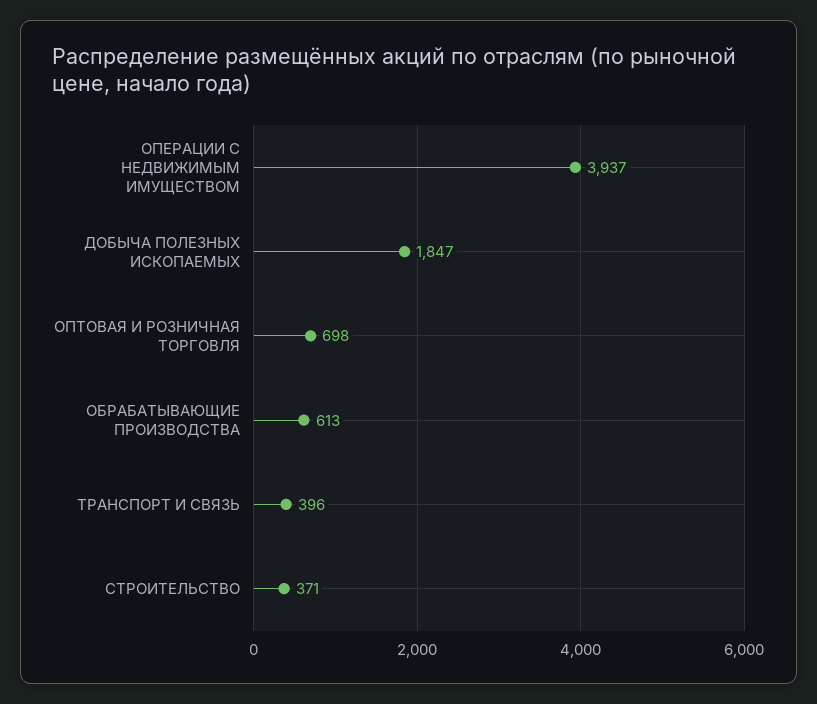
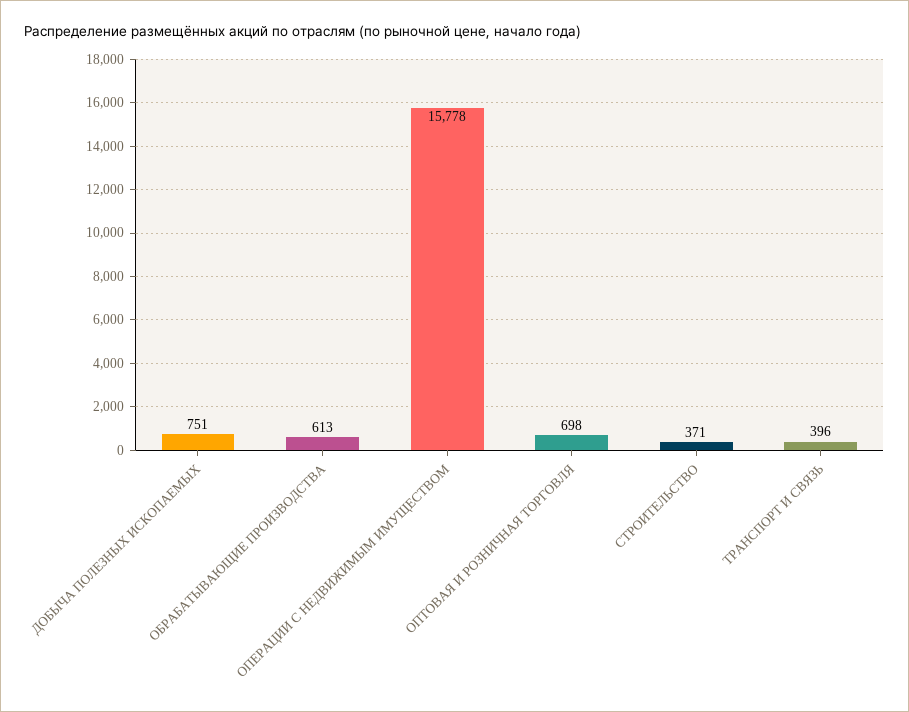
  {
-   "ОПЕРАЦИИ С НЕДВИЖИМЫМ ИМУЩЕСТВОМ": 3937,
+   "ОПЕРАЦИИ С НЕДВИЖИМЫМ ИМУЩЕСТВОМ": 15778,
-   "ДОБЫЧА ПОЛЕЗНЫХ ИСКОПАЕМЫХ": 1847,
+   "ДОБЫЧА ПОЛЕЗНЫХ ИСКОПАЕМЫХ": 751,
    "ОПТОВАЯ И РОЗНИЧНАЯ ТОРГОВЛЯ": 698,
    "ОБРАБАТЫВАЮЩИЕ ПРОИЗВОДСТВА": 613,
    "ТРАНСПОРТ И СВЯЗЬ": 396,
    "СТРОИТЕЛЬСТВО": 371
  }

